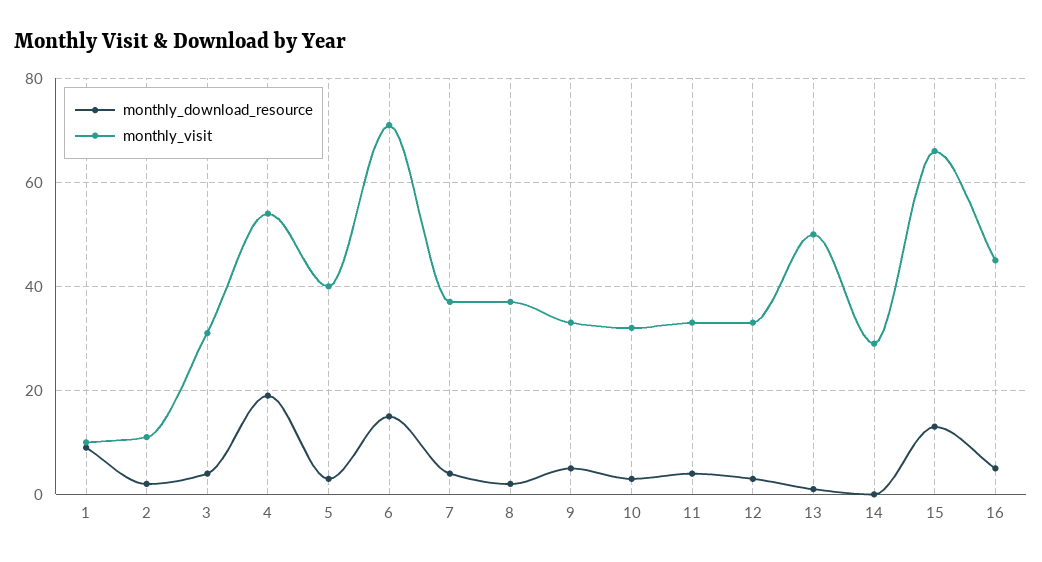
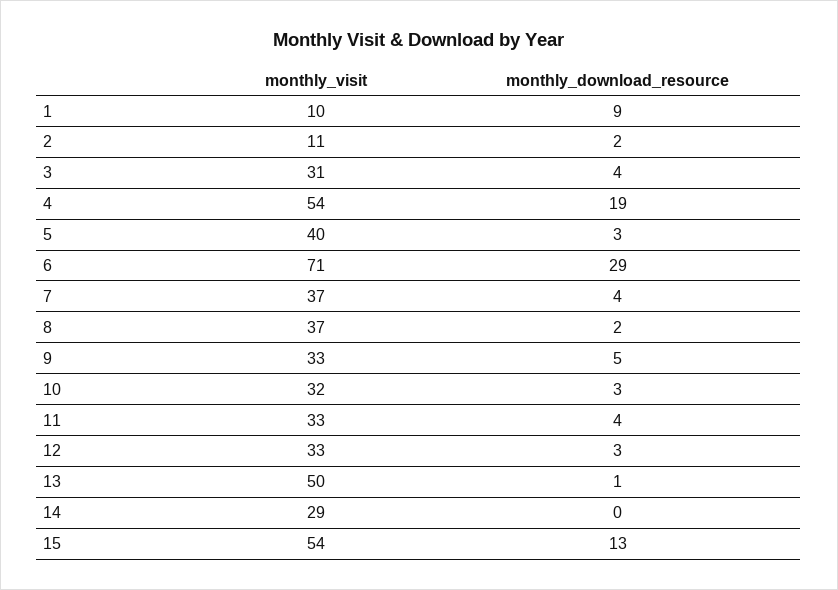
  {
    "monthly_download_resource": {
      "1": 9,
      "2": 2,
      "3": 4,
      "4": 19,
      "5": 3,
-     "6": 15,
+     "6": 29,
      "7": 4,
      "8": 2,
      "9": 5,
      "10": 3,
      "11": 4,
      "12": 3,
      "13": 1,
      "14": 0,
-     "15": 13,
+     "15": 13
-     "16": 5
    },
    "monthly_visit": {
      "1": 10,
      "2": 11,
      "3": 31,
      "4": 54,
      "5": 40,
      "6": 71,
      "7": 37,
      "8": 37,
      "9": 33,
      "10": 32,
      "11": 33,
      "12": 33,
      "13": 50,
      "14": 29,
-     "15": 65,
+     "15": 54
-     "16": 45
    }
  }

